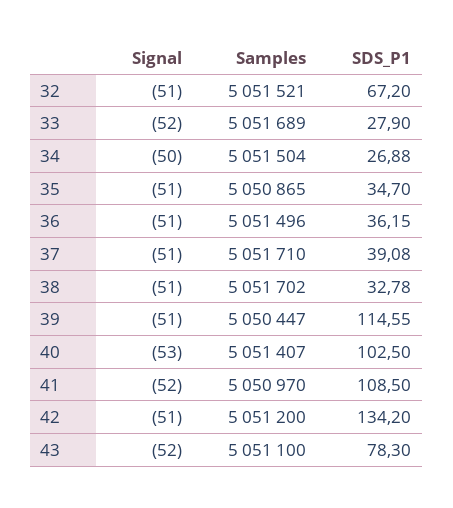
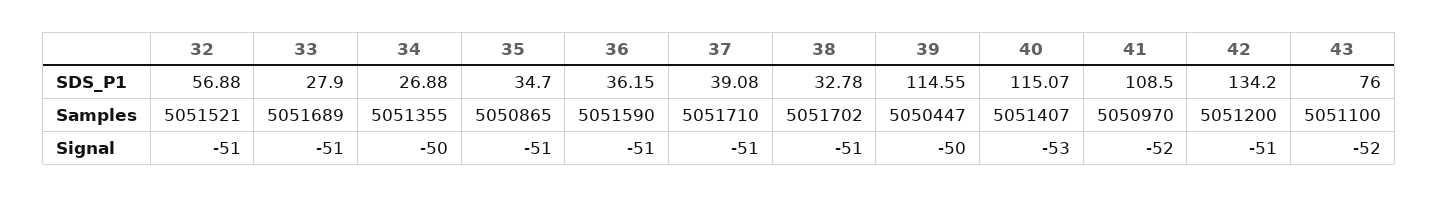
  {
    "Signal": {
      "32": -51,
-     "33": -52,
+     "33": -51,
      "34": -50,
      "35": -51,
      "36": -51,
      "37": -51,
      "38": -51,
-     "39": -51,
+     "39": -50,
      "40": -53,
      "41": -52,
      "42": -51,
      "43": -52
    },
    "Samples": {
      "32": 5051521,
      "33": 5051689,
-     "34": 5051504,
+     "34": 5051355,
      "35": 5050865,
-     "36": 5051496,
+     "36": 5051590,
      "37": 5051710,
      "38": 5051702,
      "39": 5050447,
      "40": 5051407,
      "41": 5050970,
      "42": 5051200,
      "43": 5051100
    },
    "SDS_P1": {
-     "32": 67.2,
+     "32": 56.88,
      "33": 27.9,
      "34": 26.88,
      "35": 34.7,
      "36": 36.15,
      "37": 39.08,
      "38": 32.78,
      "39": 114.55,
-     "40": 102.5,
+     "40": 115.07,
      "41": 108.5,
      "42": 134.2,
-     "43": 78.3
+     "43": 76
    }
  }

